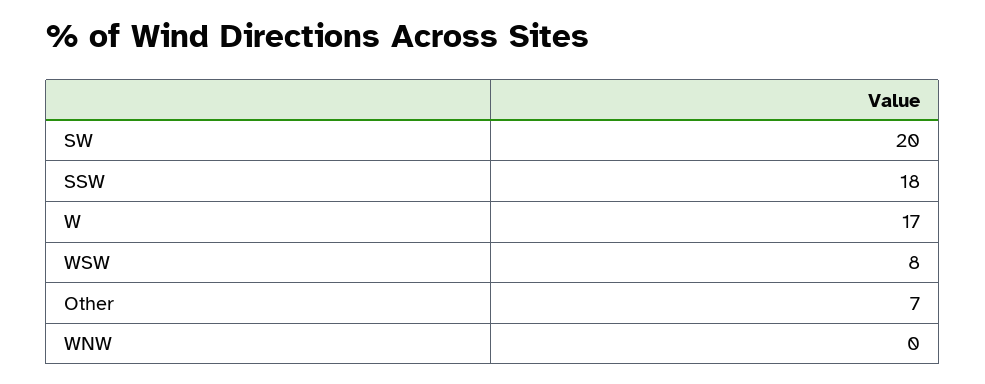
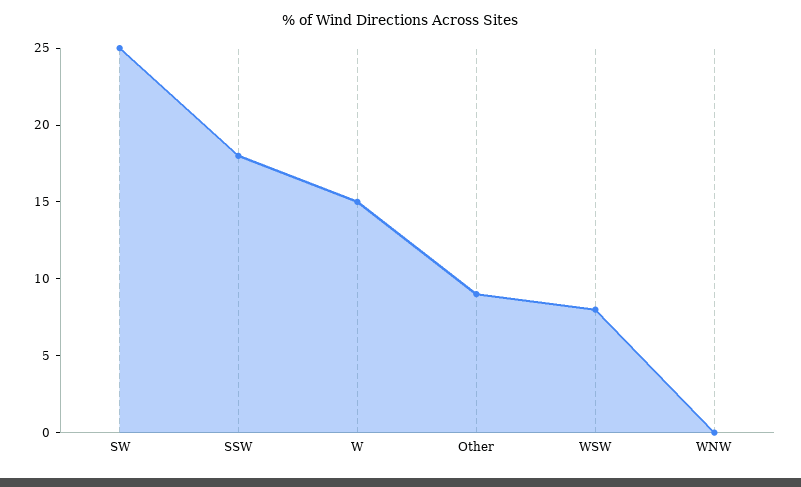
  {
-   "SW": 20,
+   "SW": 25,
    "SSW": 18,
-   "W": 17,
+   "W": 15,
    "WSW": 8,
-   "Other": 7,
+   "Other": 9,
    "WNW": 0
  }

